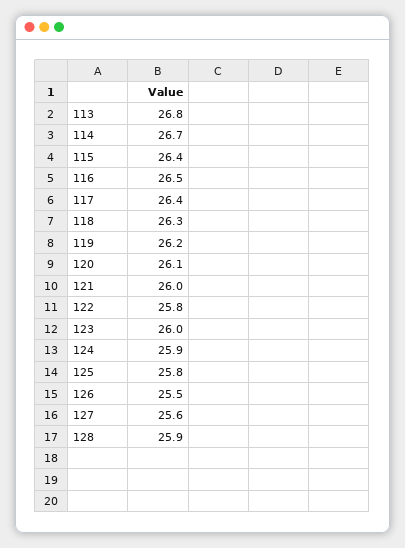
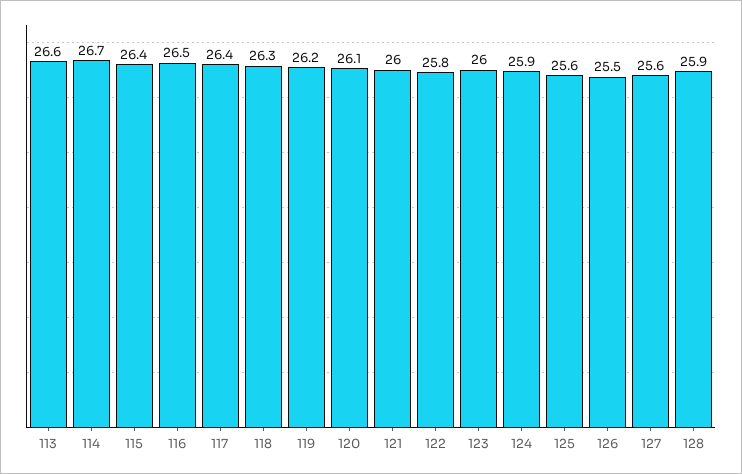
  {
-   "113": 26.8,
+   "113": 26.6,
    "114": 26.7,
    "115": 26.4,
    "116": 26.5,
    "117": 26.4,
    "118": 26.3,
    "119": 26.2,
    "120": 26.1,
    "121": 26,
    "122": 25.8,
    "123": 26,
    "124": 25.9,
-   "125": 25.8,
+   "125": 25.6,
    "126": 25.5,
    "127": 25.6,
    "128": 25.9
  }

